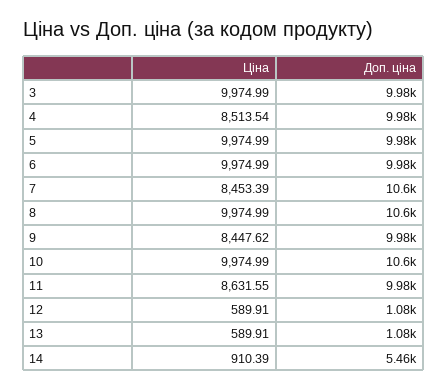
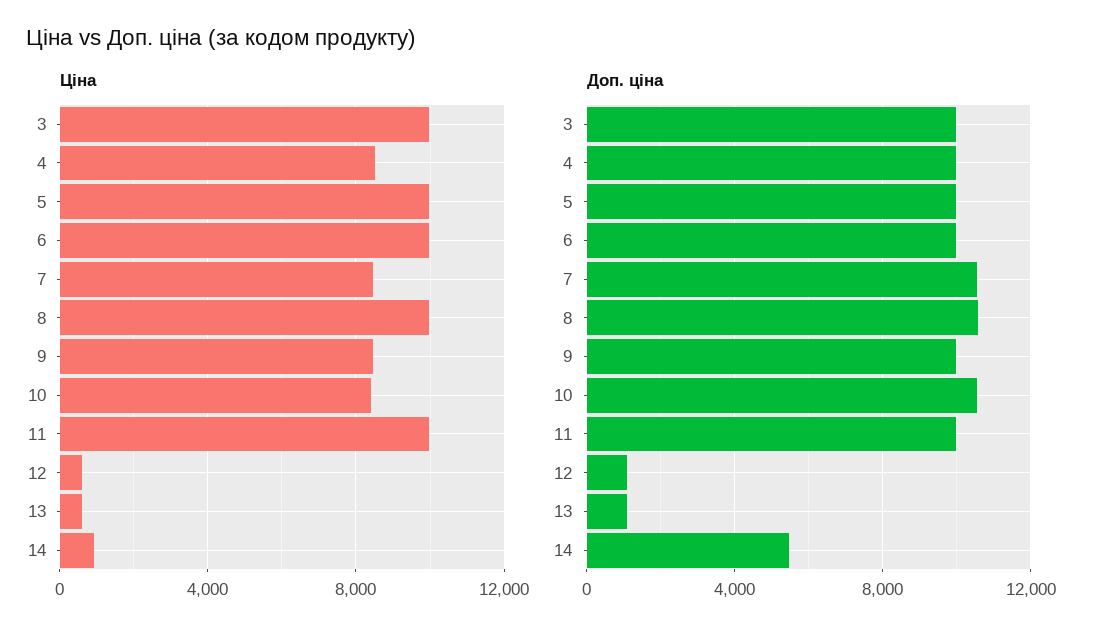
  {
    "Ціна": {
      "3": 9974.99,
      "4": 8513.54,
      "5": 9974.99,
      "6": 9974.99,
      "7": 8453.39,
      "8": 9974.99,
      "9": 8447.62,
-     "10": 9974.99,
+     "10": 8500,
-     "11": 8631.55,
+     "11": 10000,
      "12": 589.91,
      "13": 589.91,
      "14": 910.39
    },
    "Доп. ціна": {
      "3": 9980,
      "4": 9980,
      "5": 9980,
      "6": 9980,
      "7": 10600,
      "8": 10600,
      "9": 9980,
      "10": 10600,
      "11": 9980,
      "12": 1080,
      "13": 1080,
      "14": 5460
    }
  }

